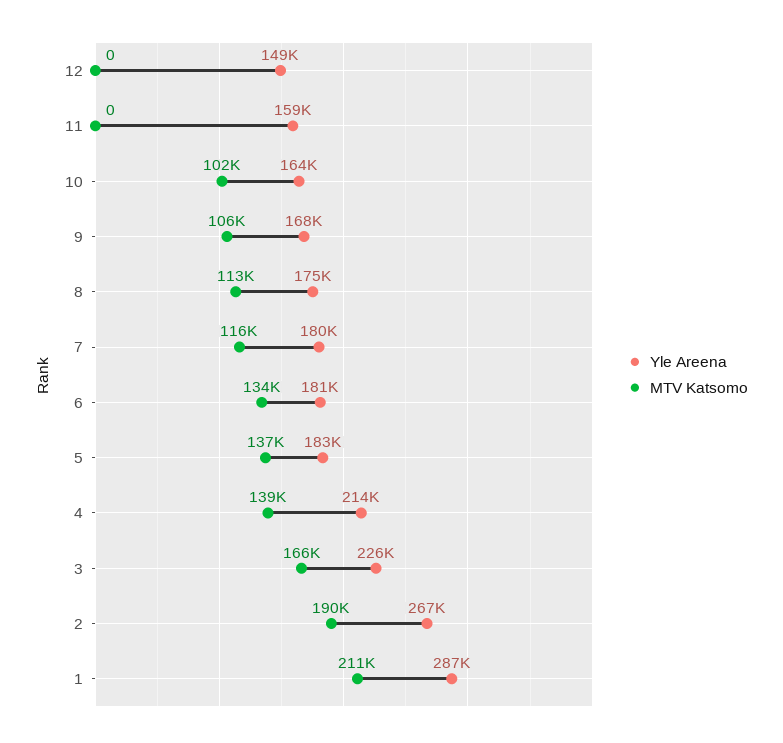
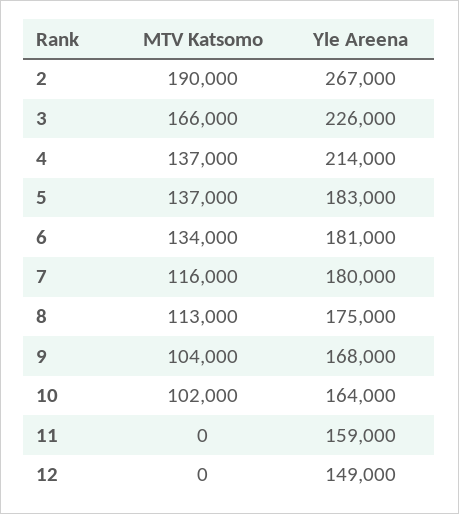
  {
    "Yle Areena": {
      "12": 149000,
      "11": 159000,
      "10": 164000,
      "9": 168000,
      "8": 175000,
      "7": 180000,
      "6": 181000,
      "5": 183000,
      "4": 214000,
      "3": 226000,
-     "2": 267000,
+     "2": 267000
-     "1": 287000
    },
    "MTV Katsomo": {
      "12": 0,
      "11": 0,
      "10": 102000,
-     "9": 106000,
+     "9": 104000,
      "8": 113000,
      "7": 116000,
      "6": 134000,
      "5": 137000,
-     "4": 139000,
+     "4": 137000,
      "3": 166000,
-     "2": 190000,
+     "2": 190000
-     "1": 211000
    }
  }

